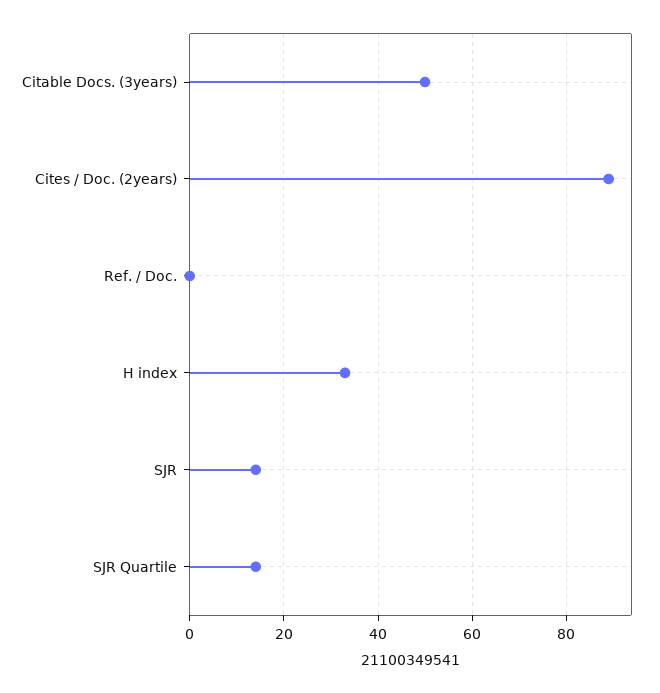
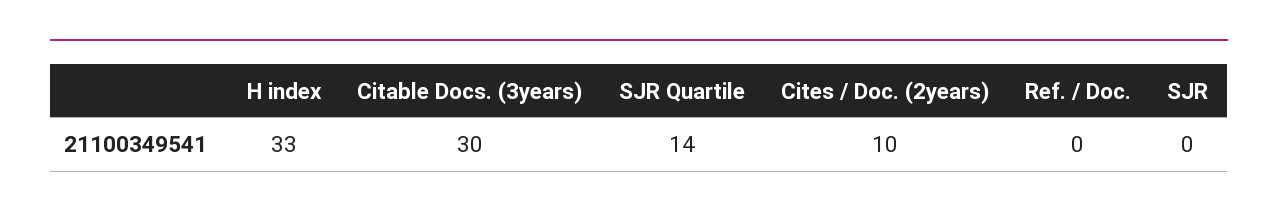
  {
-   "Citable Docs. (3years)": 50,
+   "Citable Docs. (3years)": 30,
-   "Cites / Doc. (2years)": 90,
+   "Cites / Doc. (2years)": 10,
    "Ref. / Doc.": 0,
    "H index": 33,
-   "SJR": 15,
+   "SJR": 0,
    "SJR Quartile": 14
  }

